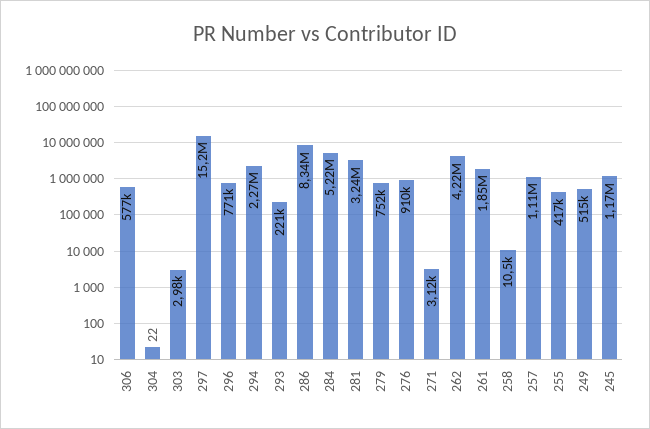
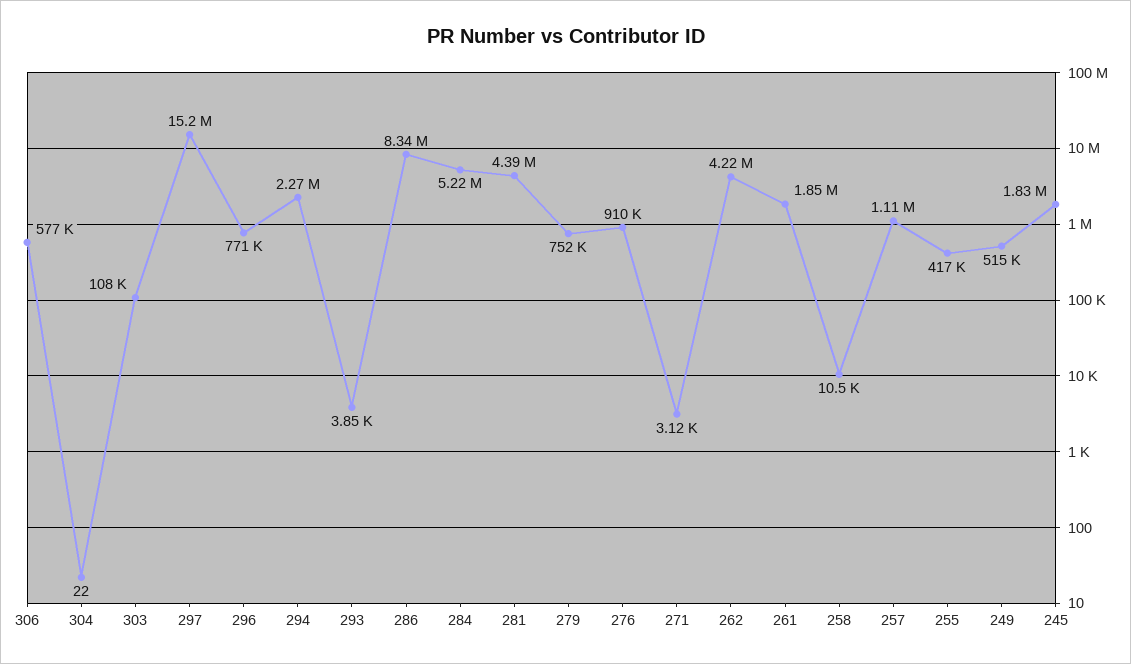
  {
    "306": 577000,
    "304": 22,
-   "303": 2980,
+   "303": 108000,
    "297": 15200000,
    "296": 771000,
    "294": 2270000,
-   "293": 221000,
+   "293": 3850,
    "286": 8340000,
    "284": 5220000,
-   "281": 3240000,
+   "281": 4390000,
    "279": 752000,
    "276": 910000,
    "271": 3120,
    "262": 4220000,
    "261": 1850000,
    "258": 10500,
    "257": 1110000,
    "255": 417000,
    "249": 515000,
-   "245": 1170000
+   "245": 1830000
  }

